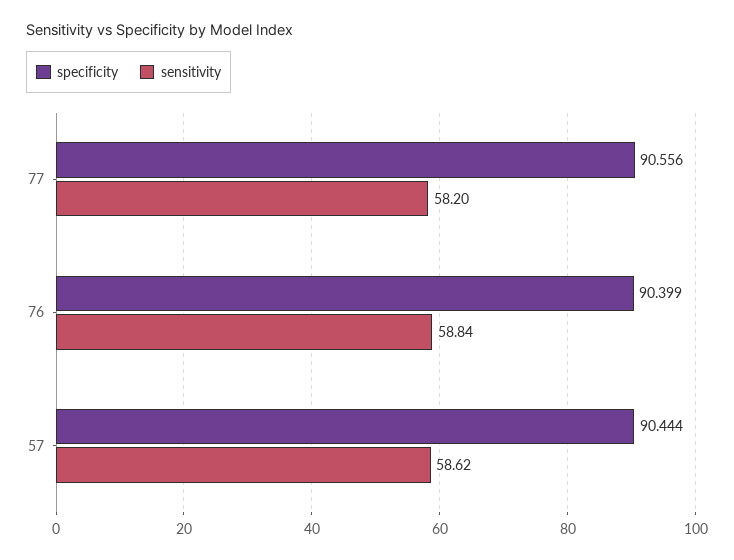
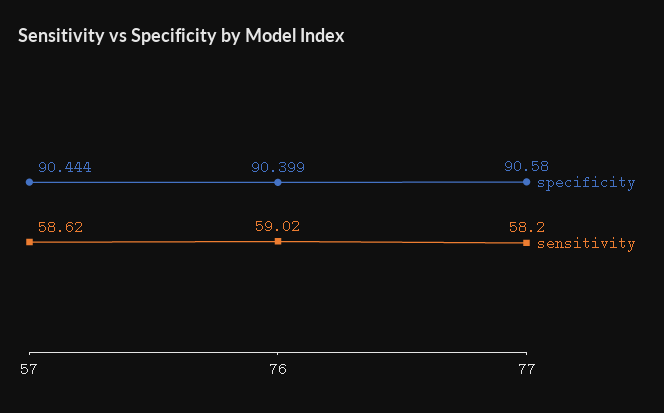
  {
    "specificity": {
-     "77": 90.556,
+     "77": 90.58,
      "76": 90.399,
      "57": 90.444
    },
    "sensitivity": {
      "77": 58.2,
-     "76": 58.84,
+     "76": 59.02,
      "57": 58.62
    }
  }

